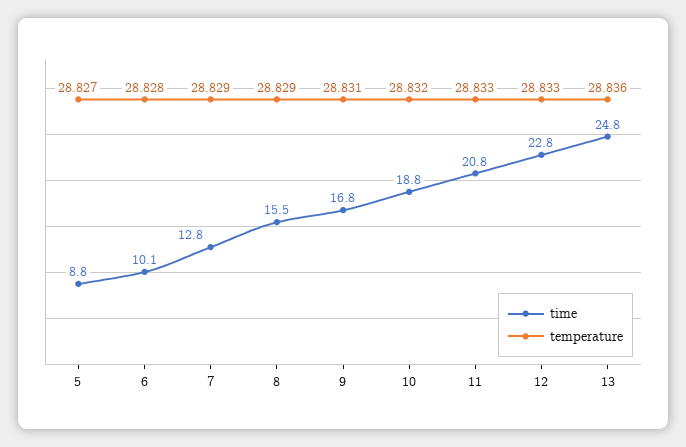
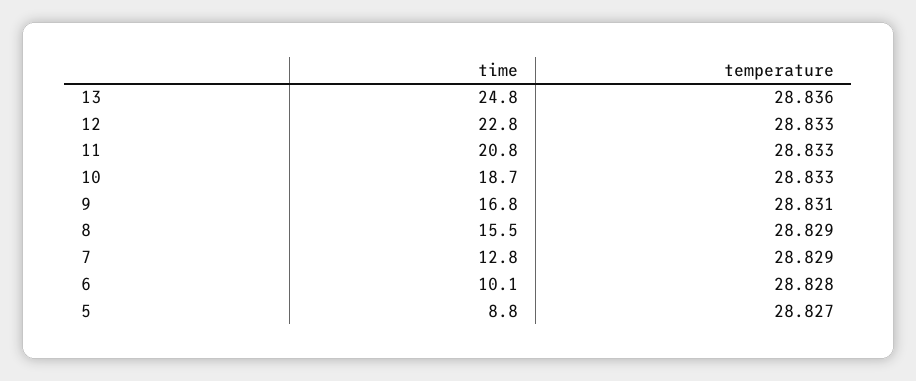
  {
    "time": {
      "5": 8.8,
      "6": 10.1,
      "7": 12.8,
      "8": 15.5,
      "9": 16.8,
-     "10": 18.8,
+     "10": 18.7,
      "11": 20.8,
      "12": 22.8,
      "13": 24.8
    },
    "temperature": {
      "5": 28.827,
      "6": 28.828,
      "7": 28.829,
      "8": 28.829,
      "9": 28.831,
-     "10": 28.832,
+     "10": 28.833,
      "11": 28.833,
      "12": 28.833,
      "13": 28.836
    }
  }

